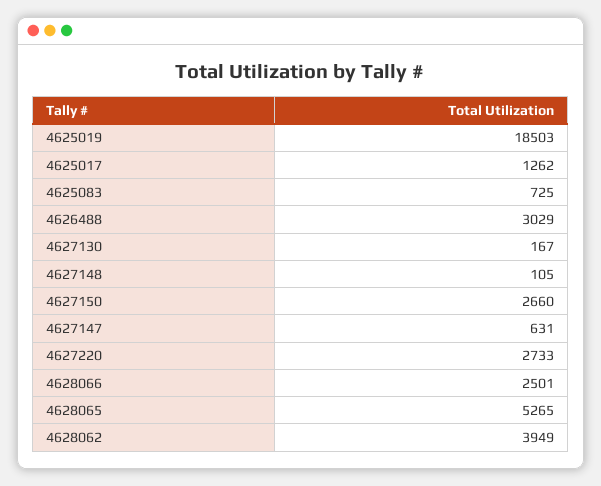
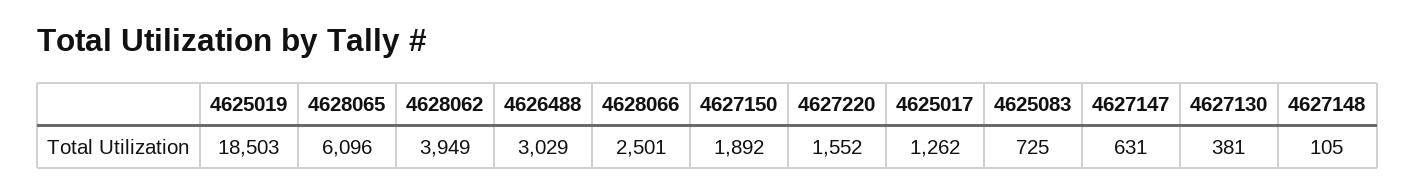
  {
    "4625019": 18503,
    "4625017": 1262,
    "4625083": 725,
    "4626488": 3029,
-   "4627130": 167,
+   "4627130": 381,
    "4627148": 105,
-   "4627150": 2660,
+   "4627150": 1892,
    "4627147": 631,
-   "4627220": 2733,
+   "4627220": 1552,
    "4628066": 2501,
-   "4628065": 5265,
+   "4628065": 6096,
    "4628062": 3949
  }

